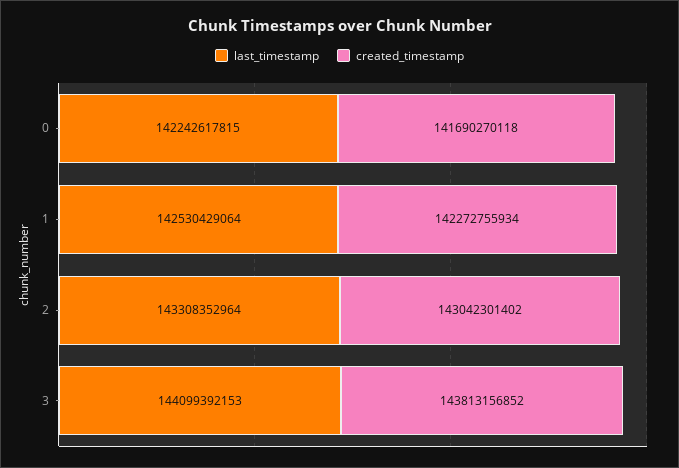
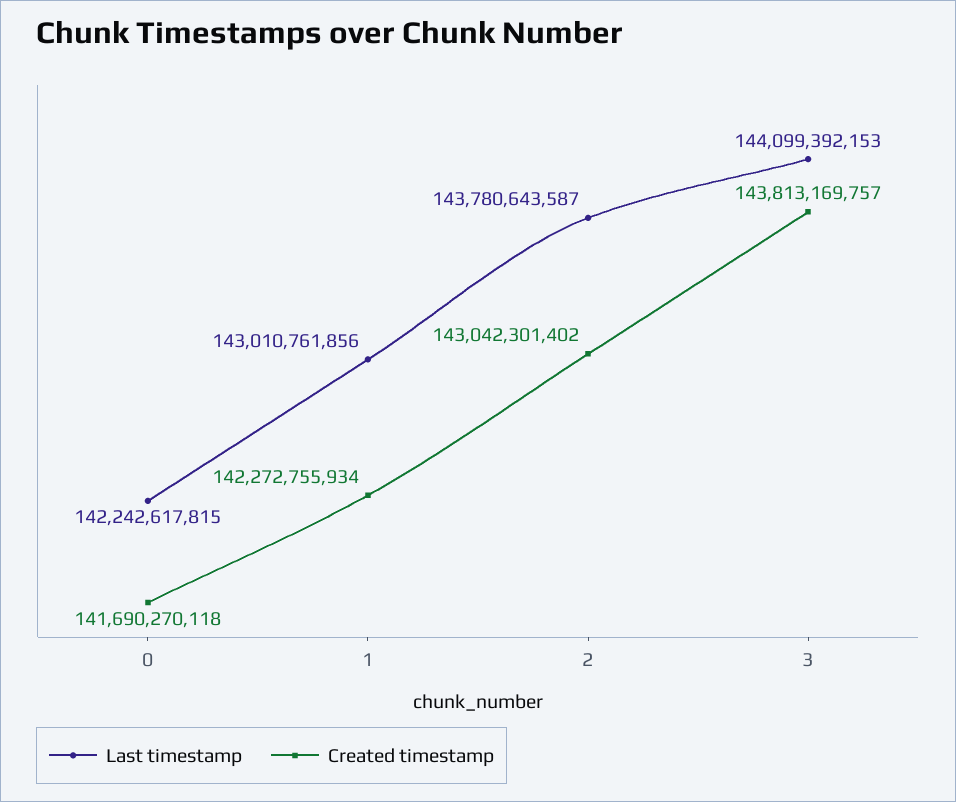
  {
    "last_timestamp": {
      "0": 142242617815,
-     "1": 142530429064,
+     "1": 143010761856,
-     "2": 143308352964,
+     "2": 143780643587,
      "3": 144099392153
    },
    "created_timestamp": {
      "0": 141690270118,
      "1": 142272755934,
      "2": 143042301402,
-     "3": 143813156852
+     "3": 143813169757
    }
  }

